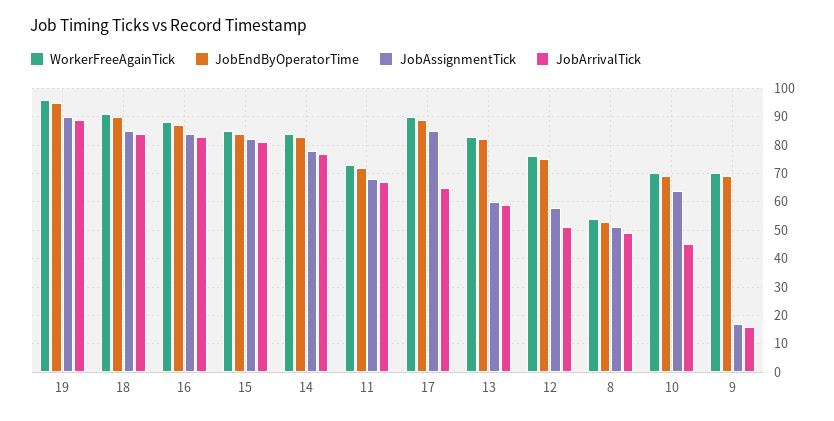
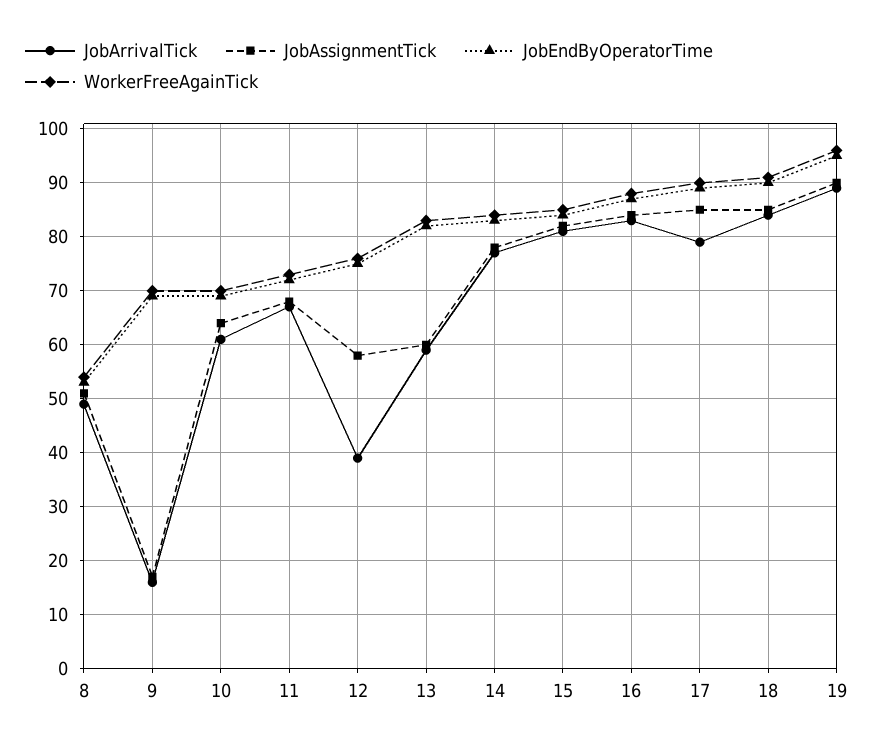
  {
    "WorkerFreeAgainTick": {
      "19": 95,
      "18": 90,
      "16": 90,
      "15": 85,
      "14": 85,
      "11": 75,
      "17": 90,
      "13": 85,
      "12": 75,
      "8": 55,
      "10": 70,
      "9": 70
    },
    "JobEndByOperatorTime": {
      "19": 95,
      "18": 90,
      "16": 85,
      "15": 85,
      "14": 85,
      "11": 70,
      "17": 90,
      "13": 80,
      "12": 75,
      "8": 55,
      "10": 70,
      "9": 70
    },
    "JobAssignmentTick": {
      "19": 90,
      "18": 85,
      "16": 85,
      "15": 80,
      "14": 80,
      "11": 70,
      "17": 85,
      "13": 60,
      "12": 60,
      "8": 50,
      "10": 65,
      "9": 15
    },
    "JobArrivalTick": {
      "19": 90,
      "18": 85,
      "16": 85,
      "15": 80,
      "14": 75,
      "11": 65,
-     "17": 65,
+     "17": 80,
      "13": 60,
-     "12": 50,
+     "12": 40,
      "8": 50,
-     "10": 45,
+     "10": 60,
      "9": 15
    }
  }

